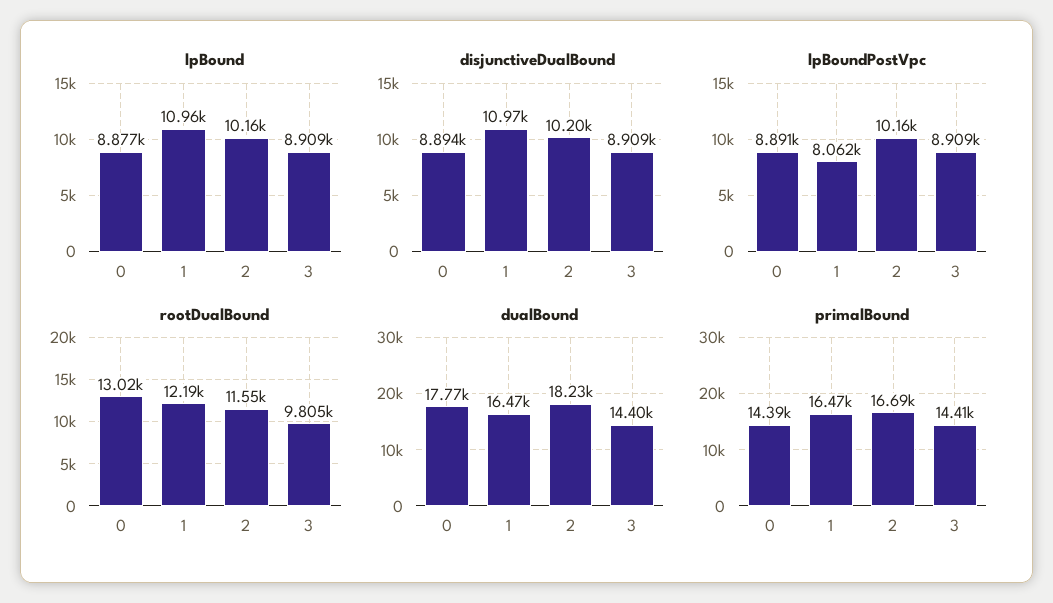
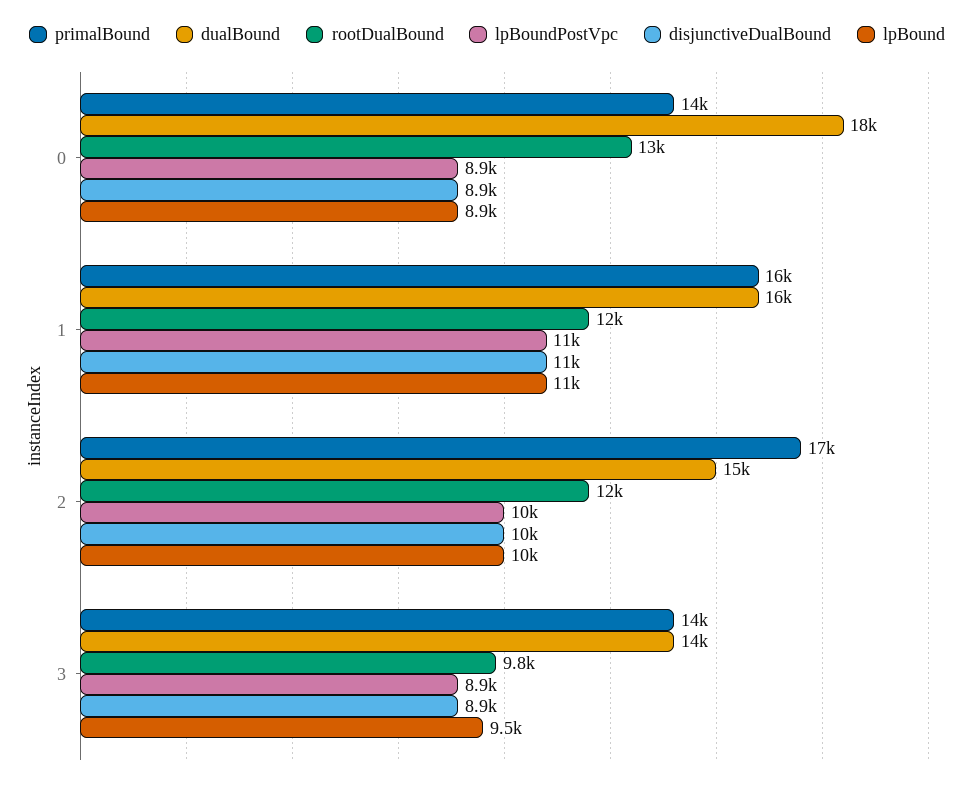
  {
    "lpBound": {
      "0": 8877,
      "1": 10960,
      "2": 10160,
-     "3": 8909
+     "3": 9500
    },
    "disjunctiveDualBound": {
      "0": 8894,
      "1": 10970,
      "2": 10200,
      "3": 8909
    },
    "lpBoundPostVpc": {
      "0": 8891,
-     "1": 8062,
+     "1": 11000,
      "2": 10160,
      "3": 8909
    },
    "rootDualBound": {
      "0": 13020,
      "1": 12190,
      "2": 11550,
      "3": 9805
    },
    "dualBound": {
      "0": 17770,
      "1": 16470,
-     "2": 18230,
+     "2": 15000,
      "3": 14400
    },
    "primalBound": {
      "0": 14390,
      "1": 16470,
      "2": 16690,
      "3": 14410
    }
  }

